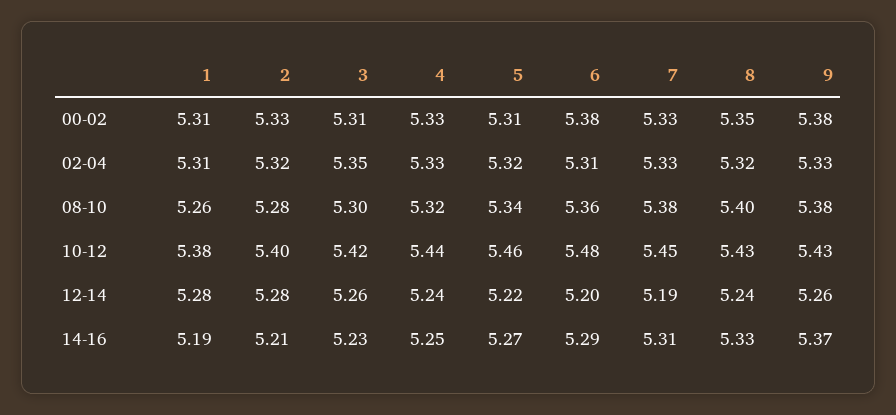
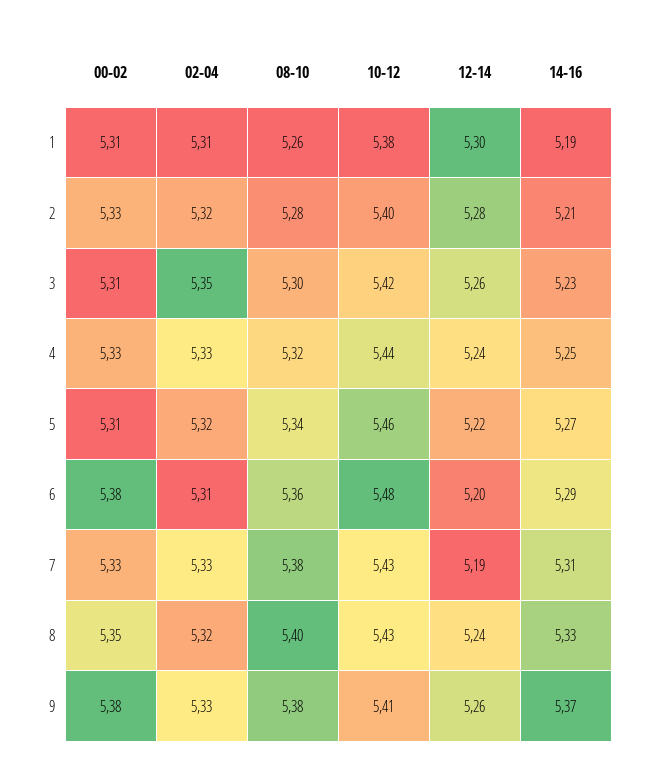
  {
    "1": {
      "00-02": 5.31,
      "02-04": 5.31,
      "08-10": 5.26,
      "10-12": 5.38,
-     "12-14": 5.28,
+     "12-14": 5.3,
      "14-16": 5.19
    },
    "2": {
      "00-02": 5.33,
      "02-04": 5.32,
      "08-10": 5.28,
      "10-12": 5.4,
      "12-14": 5.28,
      "14-16": 5.21
    },
    "3": {
      "00-02": 5.31,
      "02-04": 5.35,
      "08-10": 5.3,
      "10-12": 5.42,
      "12-14": 5.26,
      "14-16": 5.23
    },
    "4": {
      "00-02": 5.33,
      "02-04": 5.33,
      "08-10": 5.32,
      "10-12": 5.44,
      "12-14": 5.24,
      "14-16": 5.25
    },
    "5": {
      "00-02": 5.31,
      "02-04": 5.32,
      "08-10": 5.34,
      "10-12": 5.46,
      "12-14": 5.22,
      "14-16": 5.27
    },
    "6": {
      "00-02": 5.38,
      "02-04": 5.31,
      "08-10": 5.36,
      "10-12": 5.48,
      "12-14": 5.2,
      "14-16": 5.29
    },
    "7": {
      "00-02": 5.33,
      "02-04": 5.33,
      "08-10": 5.38,
-     "10-12": 5.45,
+     "10-12": 5.43,
      "12-14": 5.19,
      "14-16": 5.31
    },
    "8": {
      "00-02": 5.35,
      "02-04": 5.32,
      "08-10": 5.4,
      "10-12": 5.43,
      "12-14": 5.24,
      "14-16": 5.33
    },
    "9": {
      "00-02": 5.38,
      "02-04": 5.33,
      "08-10": 5.38,
-     "10-12": 5.43,
+     "10-12": 5.41,
      "12-14": 5.26,
      "14-16": 5.37
    }
  }

